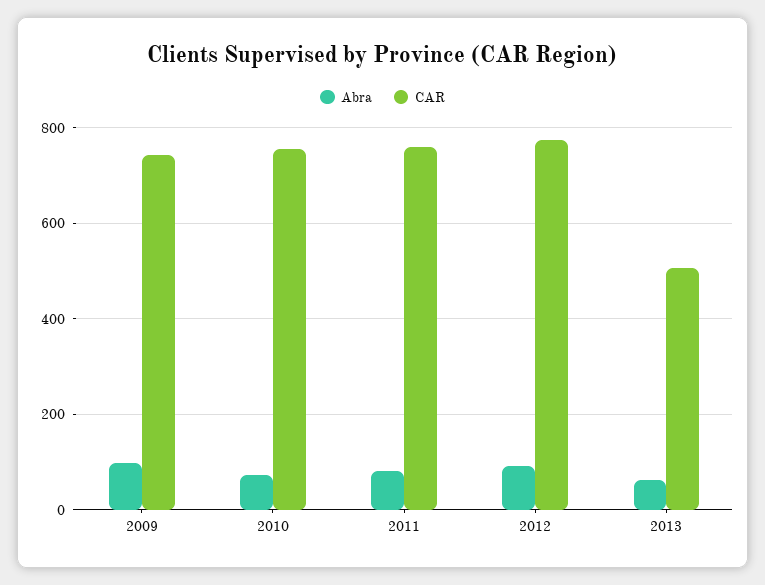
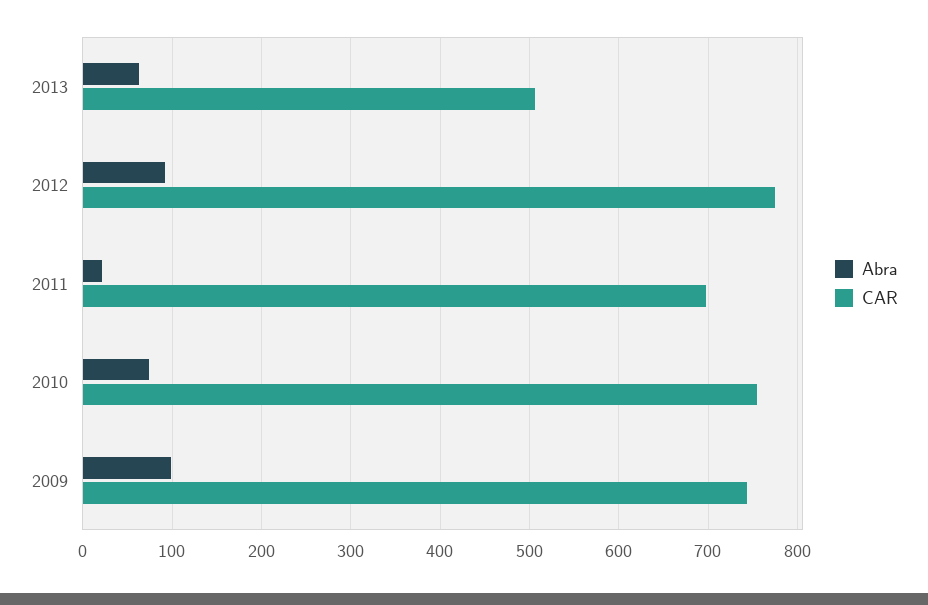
  {
    "Abra": {
      "2009": 100,
      "2010": 70,
-     "2011": 80,
+     "2011": 20,
      "2012": 90,
      "2013": 60
    },
    "CAR": {
      "2009": 740,
      "2010": 760,
-     "2011": 760,
+     "2011": 700,
      "2012": 780,
      "2013": 510
    }
  }

